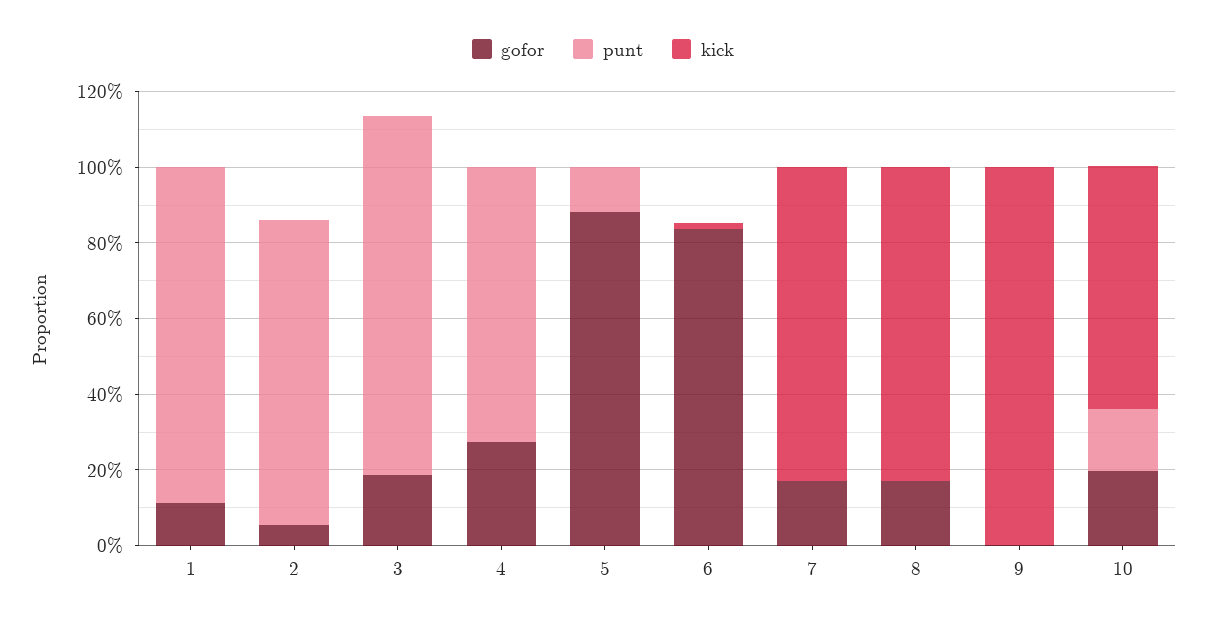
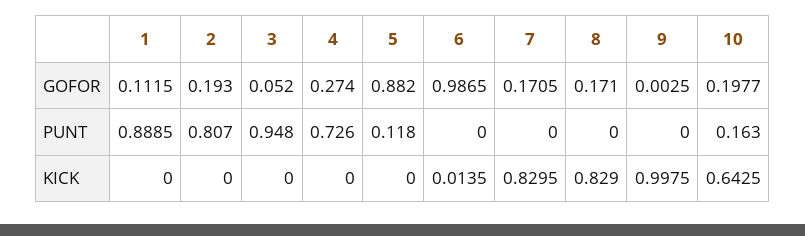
  {
    "gofor": {
      "1": 0.1115,
-     "2": 0.05,
+     "2": 0.193,
-     "3": 0.2,
+     "3": 0.052,
      "4": 0.274,
      "5": 0.882,
-     "6": 0.85,
+     "6": 0.9865,
      "7": 0.1705,
      "8": 0.171,
      "9": 0.0025,
      "10": 0.1977
    },
    "punt": {
      "1": 0.8885,
      "2": 0.807,
      "3": 0.948,
      "4": 0.726,
      "5": 0.118,
      "6": 0,
      "7": 0,
      "8": 0,
      "9": 0,
      "10": 0.163
    },
    "kick": {
      "1": 0,
      "2": 0,
      "3": 0,
      "4": 0,
      "5": 0,
      "6": 0.0135,
      "7": 0.8295,
      "8": 0.829,
      "9": 0.9975,
      "10": 0.6425
    }
  }

